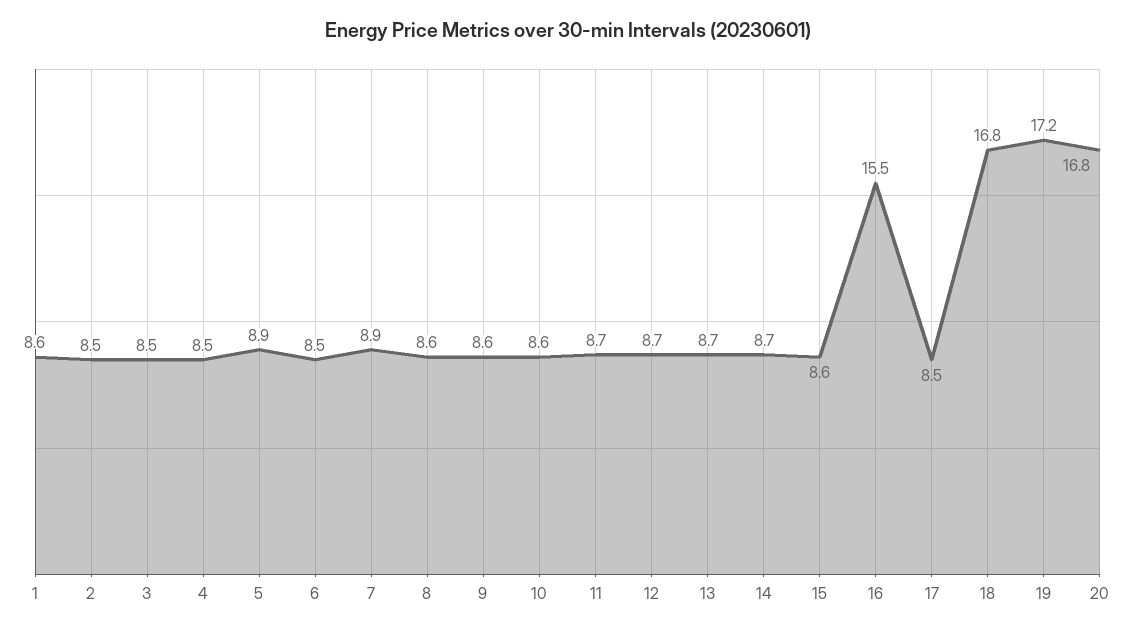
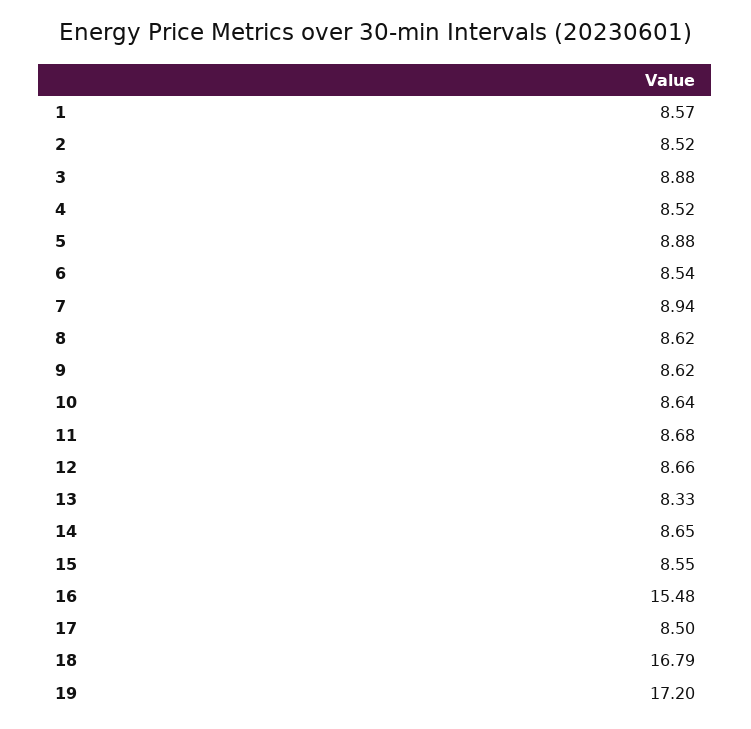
  {
    "1": 8.57,
    "2": 8.52,
-   "3": 8.5,
+   "3": 8.88,
    "4": 8.52,
    "5": 8.88,
    "6": 8.54,
    "7": 8.94,
    "8": 8.62,
    "9": 8.62,
    "10": 8.64,
    "11": 8.68,
    "12": 8.66,
-   "13": 8.7,
+   "13": 8.33,
    "14": 8.65,
    "15": 8.55,
    "16": 15.48,
    "17": 8.5,
    "18": 16.79,
-   "19": 17.2,
+   "19": 17.2
-   "20": 16.8
  }

